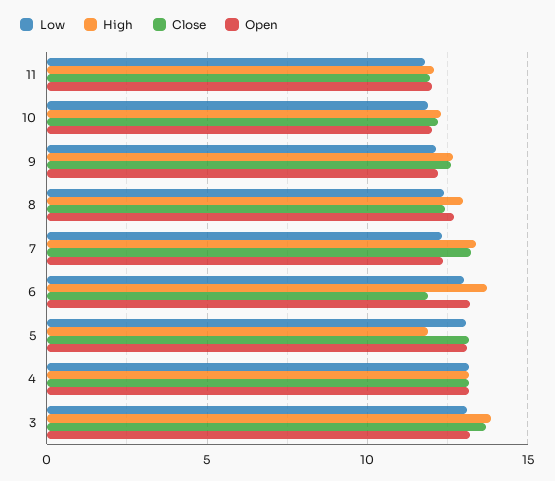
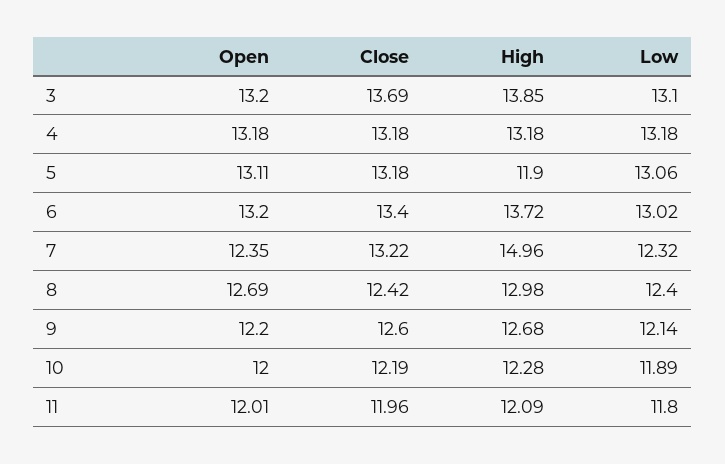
  {
    "Low": {
      "11": 11.8,
      "10": 11.89,
      "9": 12.14,
      "8": 12.4,
      "7": 12.32,
      "6": 13.02,
      "5": 13.06,
      "4": 13.18,
      "3": 13.1
    },
    "High": {
      "11": 12.09,
      "10": 12.28,
      "9": 12.68,
      "8": 12.98,
-     "7": 13.5,
+     "7": 14.96,
      "6": 13.72,
      "5": 11.9,
      "4": 13.18,
      "3": 13.85
    },
    "Close": {
      "11": 11.96,
      "10": 12.19,
      "9": 12.6,
      "8": 12.42,
      "7": 13.22,
-     "6": 12,
+     "6": 13.4,
      "5": 13.18,
      "4": 13.18,
      "3": 13.69
    },
    "Open": {
      "11": 12.01,
      "10": 12,
      "9": 12.2,
      "8": 12.69,
      "7": 12.35,
      "6": 13.2,
      "5": 13.11,
      "4": 13.18,
      "3": 13.2
    }
  }

